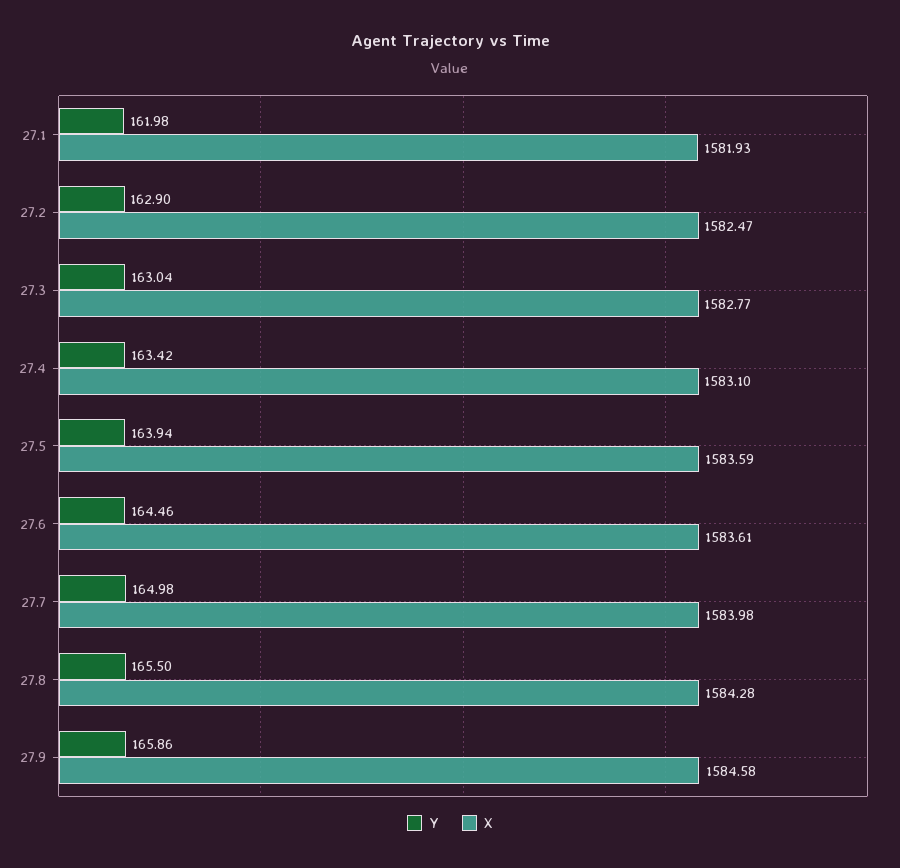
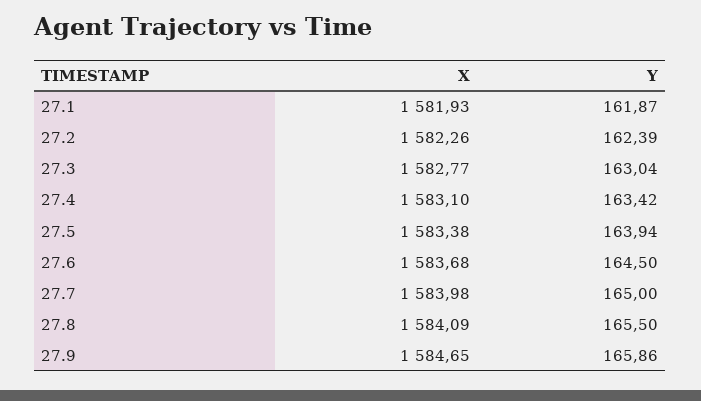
  {
    "Y": {
-     "27.1": 161.98,
+     "27.1": 161.87,
-     "27.2": 162.9,
+     "27.2": 162.39,
      "27.3": 163.04,
      "27.4": 163.42,
      "27.5": 163.94,
-     "27.6": 164.46,
+     "27.6": 164.5,
-     "27.7": 164.98,
+     "27.7": 165,
      "27.8": 165.5,
      "27.9": 165.86
    },
    "X": {
      "27.1": 1581.93,
-     "27.2": 1582.47,
+     "27.2": 1582.26,
      "27.3": 1582.77,
      "27.4": 1583.1,
-     "27.5": 1583.59,
+     "27.5": 1583.38,
-     "27.6": 1583.61,
+     "27.6": 1583.68,
      "27.7": 1583.98,
-     "27.8": 1584.28,
+     "27.8": 1584.09,
-     "27.9": 1584.58
+     "27.9": 1584.65
    }
  }

